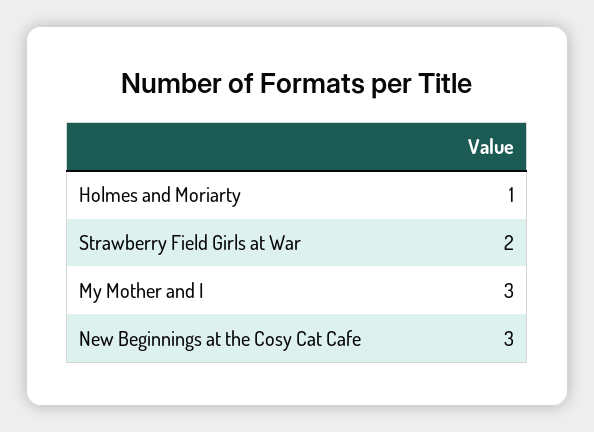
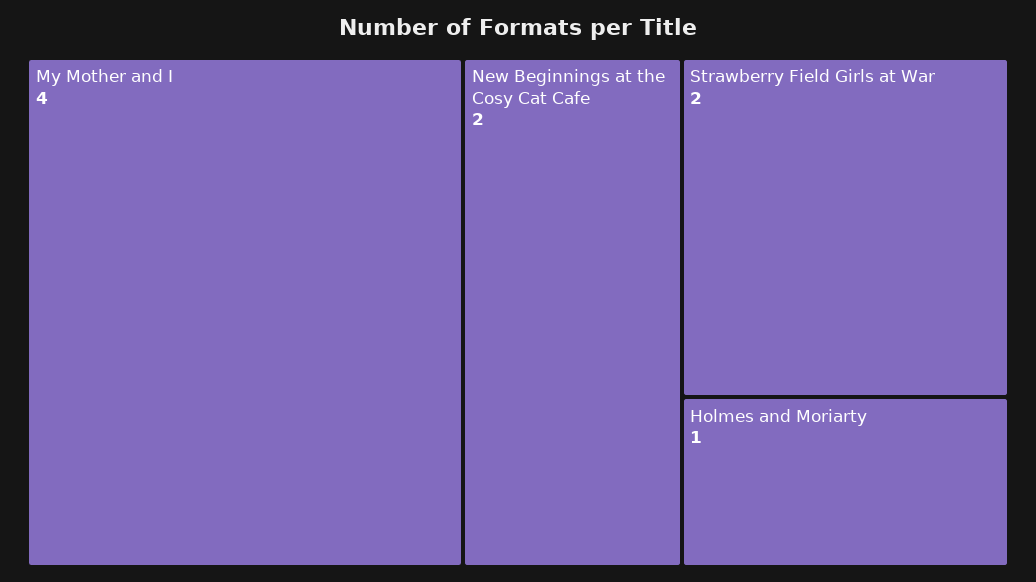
  {
    "Holmes and Moriarty": 1,
    "Strawberry Field Girls at War": 2,
-   "My Mother and I": 3,
+   "My Mother and I": 4,
-   "New Beginnings at the Cosy Cat Cafe": 3
+   "New Beginnings at the Cosy Cat Cafe": 2
  }

